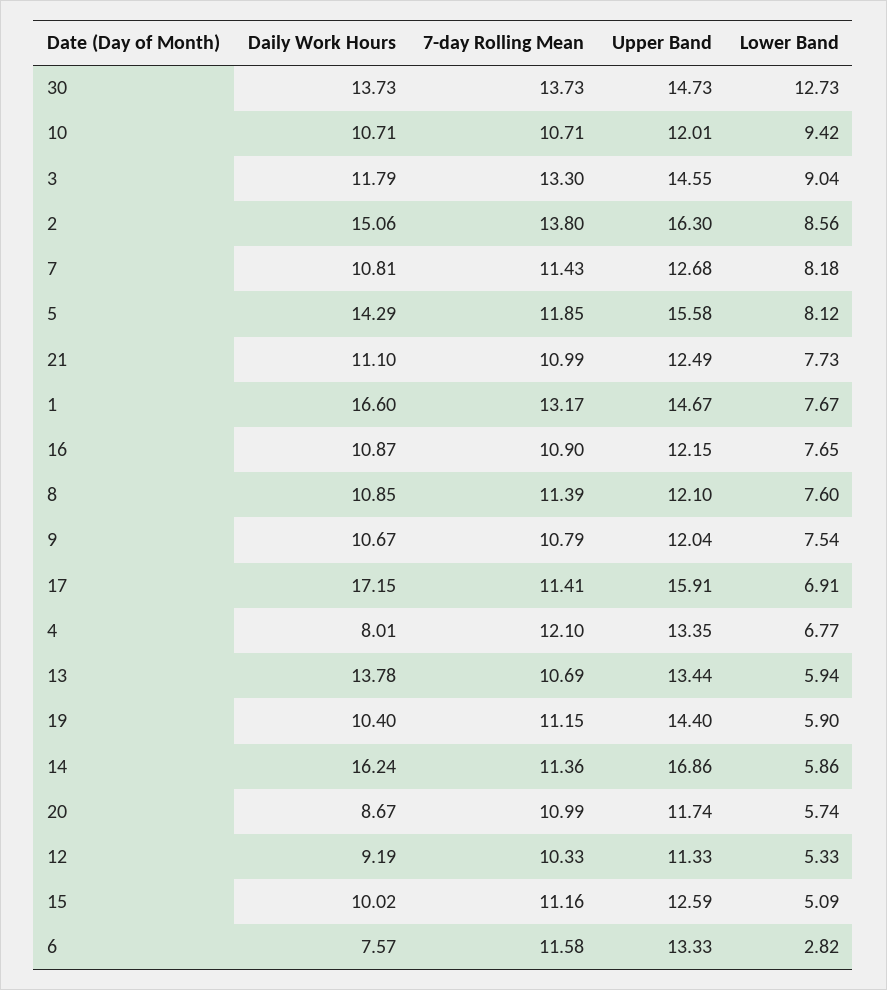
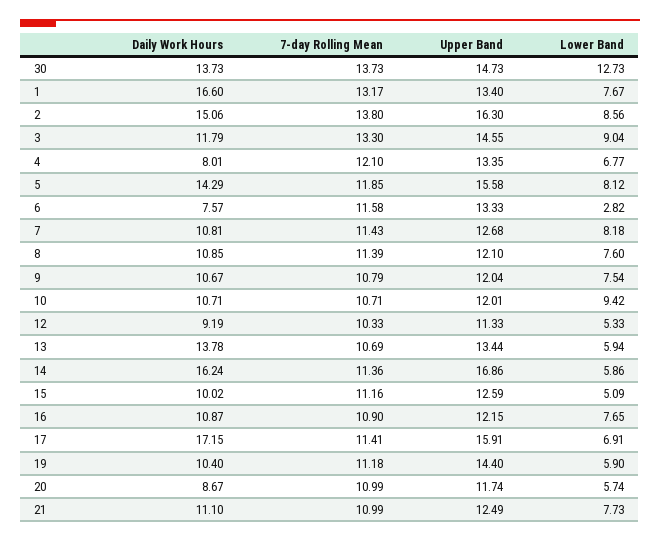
  {
    "Daily Work Hours": {
      "30": 13.73,
      "10": 10.71,
      "3": 11.79,
      "2": 15.06,
      "7": 10.81,
      "5": 14.29,
      "21": 11.1,
      "1": 16.6,
      "16": 10.87,
      "8": 10.85,
      "9": 10.67,
      "17": 17.15,
      "4": 8.01,
      "13": 13.78,
      "19": 10.4,
      "14": 16.24,
      "20": 8.67,
      "12": 9.19,
      "15": 10.02,
      "6": 7.57
    },
    "7-day Rolling Mean": {
      "30": 13.73,
      "10": 10.71,
      "3": 13.3,
      "2": 13.8,
      "7": 11.43,
      "5": 11.85,
      "21": 10.99,
      "1": 13.17,
      "16": 10.9,
      "8": 11.39,
      "9": 10.79,
      "17": 11.41,
      "4": 12.1,
      "13": 10.69,
-     "19": 11.15,
+     "19": 11.18,
      "14": 11.36,
      "20": 10.99,
      "12": 10.33,
      "15": 11.16,
      "6": 11.58
    },
    "Upper Band": {
      "30": 14.73,
      "10": 12.01,
      "3": 14.55,
      "2": 16.3,
      "7": 12.68,
      "5": 15.58,
      "21": 12.49,
-     "1": 14.67,
+     "1": 13.4,
      "16": 12.15,
      "8": 12.1,
      "9": 12.04,
      "17": 15.91,
      "4": 13.35,
      "13": 13.44,
      "19": 14.4,
      "14": 16.86,
      "20": 11.74,
      "12": 11.33,
      "15": 12.59,
      "6": 13.33
    },
    "Lower Band": {
      "30": 12.73,
      "10": 9.42,
      "3": 9.04,
      "2": 8.56,
      "7": 8.18,
      "5": 8.12,
      "21": 7.73,
      "1": 7.67,
      "16": 7.65,
      "8": 7.6,
      "9": 7.54,
      "17": 6.91,
      "4": 6.77,
      "13": 5.94,
      "19": 5.9,
      "14": 5.86,
      "20": 5.74,
      "12": 5.33,
      "15": 5.09,
      "6": 2.82
    }
  }

